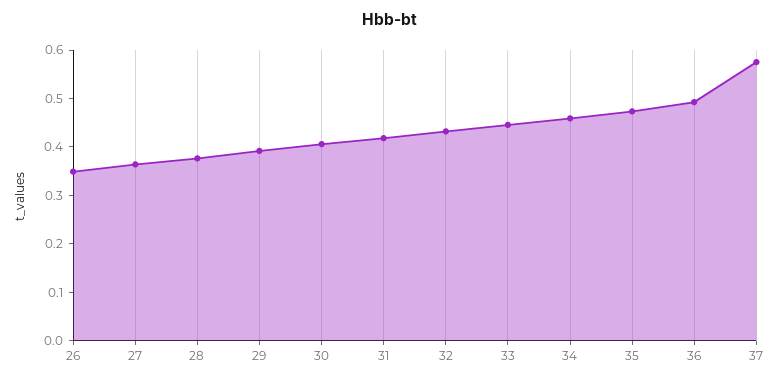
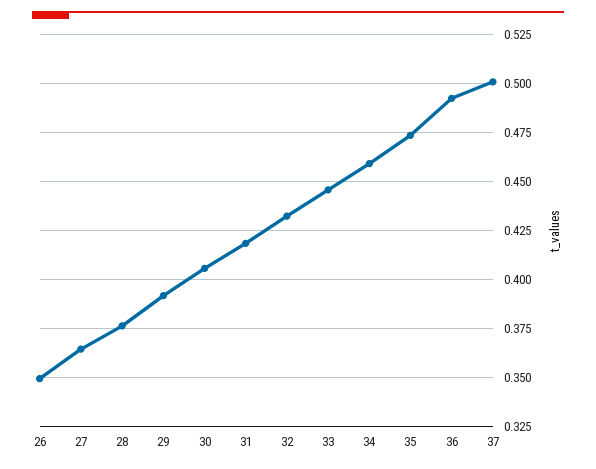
  {
    "26": 0.35,
    "27": 0.365,
    "28": 0.375,
    "29": 0.39,
    "30": 0.405,
    "31": 0.42,
    "32": 0.43,
    "33": 0.445,
    "34": 0.46,
    "35": 0.475,
    "36": 0.49,
-   "37": 0.58
+   "37": 0.5
  }

